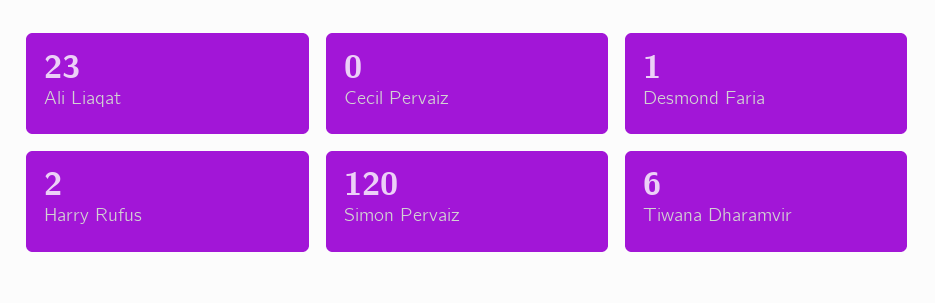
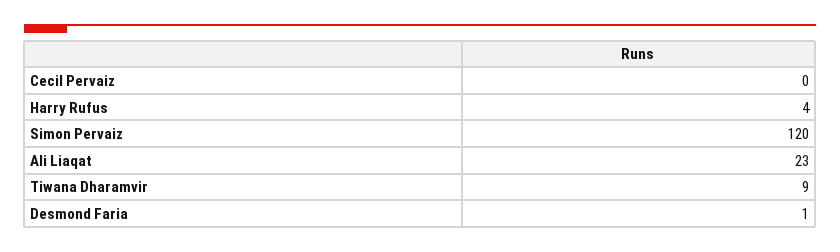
  {
    "Ali Liaqat": 23,
    "Cecil Pervaiz": 0,
    "Desmond Faria": 1,
-   "Harry Rufus": 2,
+   "Harry Rufus": 4,
    "Simon Pervaiz": 120,
-   "Tiwana Dharamvir": 6
+   "Tiwana Dharamvir": 9
  }

